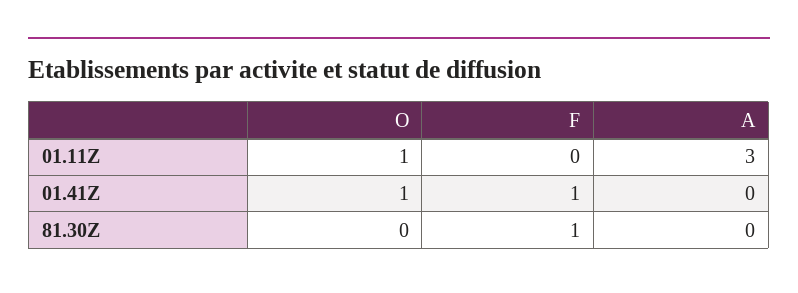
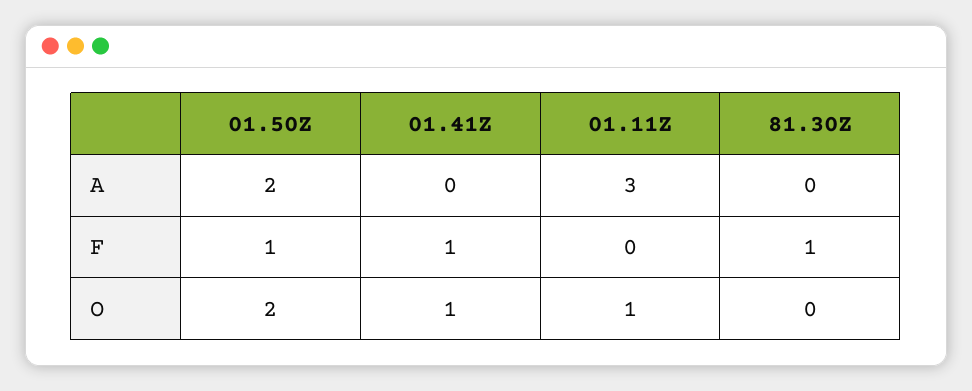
  {
    "O": {
      "01.11Z": 1,
      "01.41Z": 1,
-     "81.30Z": 0
+     "81.30Z": 0,
+     "01.50Z": 2
    },
    "F": {
      "01.11Z": 0,
      "01.41Z": 1,
-     "81.30Z": 1
+     "81.30Z": 1,
+     "01.50Z": 1
    },
    "A": {
      "01.11Z": 3,
      "01.41Z": 0,
-     "81.30Z": 0
+     "81.30Z": 0,
+     "01.50Z": 2
    }
  }

